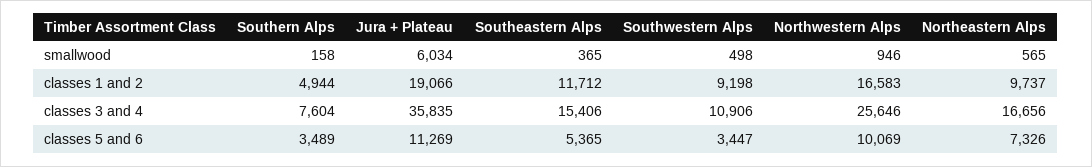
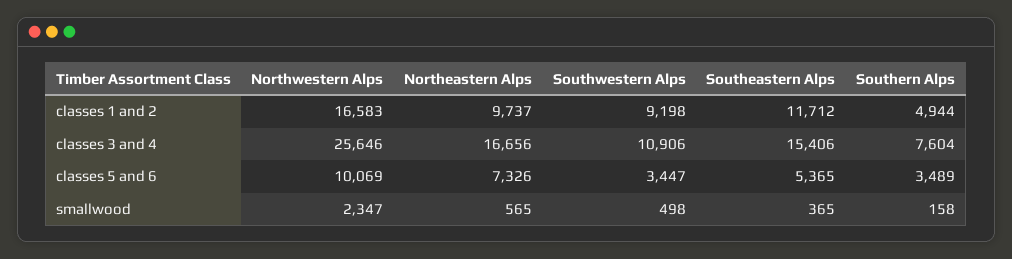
  {
    "Southern Alps": {
      "smallwood": 158,
      "classes 1 and 2": 4944,
      "classes 3 and 4": 7604,
      "classes 5 and 6": 3489
    },
-   "Jura + Plateau": {
-     "smallwood": 6034,
-     "classes 1 and 2": 19066,
-     "classes 3 and 4": 35835,
-     "classes 5 and 6": 11269
-   },
    "Southeastern Alps": {
      "smallwood": 365,
      "classes 1 and 2": 11712,
      "classes 3 and 4": 15406,
      "classes 5 and 6": 5365
    },
    "Southwestern Alps": {
      "smallwood": 498,
      "classes 1 and 2": 9198,
      "classes 3 and 4": 10906,
      "classes 5 and 6": 3447
    },
    "Northwestern Alps": {
-     "smallwood": 946,
+     "smallwood": 2347,
      "classes 1 and 2": 16583,
      "classes 3 and 4": 25646,
      "classes 5 and 6": 10069
    },
    "Northeastern Alps": {
      "smallwood": 565,
      "classes 1 and 2": 9737,
      "classes 3 and 4": 16656,
      "classes 5 and 6": 7326
    }
  }

